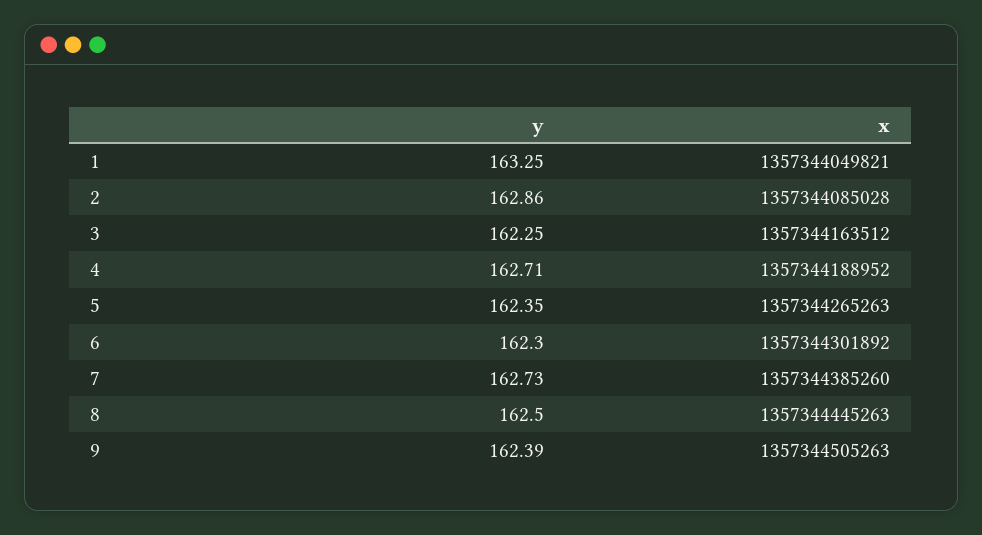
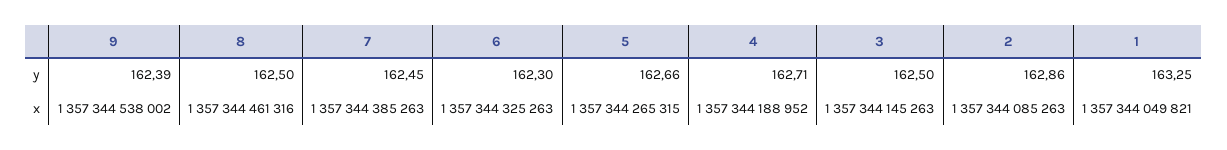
  {
    "y": {
      "1": 163.25,
      "2": 162.86,
-     "3": 162.25,
+     "3": 162.5,
      "4": 162.71,
-     "5": 162.35,
+     "5": 162.66,
      "6": 162.3,
-     "7": 162.73,
+     "7": 162.45,
      "8": 162.5,
      "9": 162.39
    },
    "x": {
      "1": 1357344049821,
-     "2": 1357344085028,
+     "2": 1357344085263,
-     "3": 1357344163512,
+     "3": 1357344145263,
      "4": 1357344188952,
-     "5": 1357344265263,
+     "5": 1357344265315,
-     "6": 1357344301892,
+     "6": 1357344325263,
-     "7": 1357344385260,
+     "7": 1357344385263,
-     "8": 1357344445263,
+     "8": 1357344461316,
-     "9": 1357344505263
+     "9": 1357344538002
    }
  }

